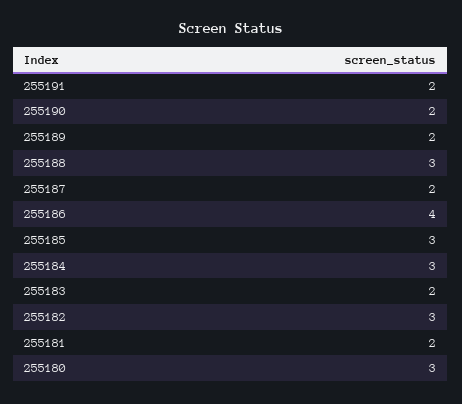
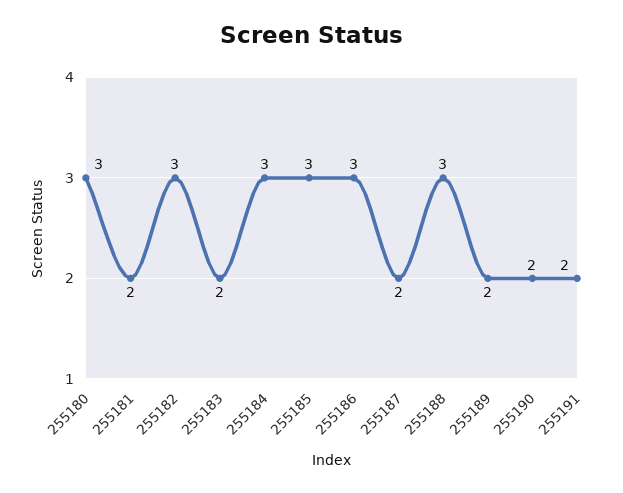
  {
    "255191": 2,
    "255190": 2,
    "255189": 2,
    "255188": 3,
    "255187": 2,
-   "255186": 4,
+   "255186": 3,
    "255185": 3,
    "255184": 3,
    "255183": 2,
    "255182": 3,
    "255181": 2,
    "255180": 3
  }

